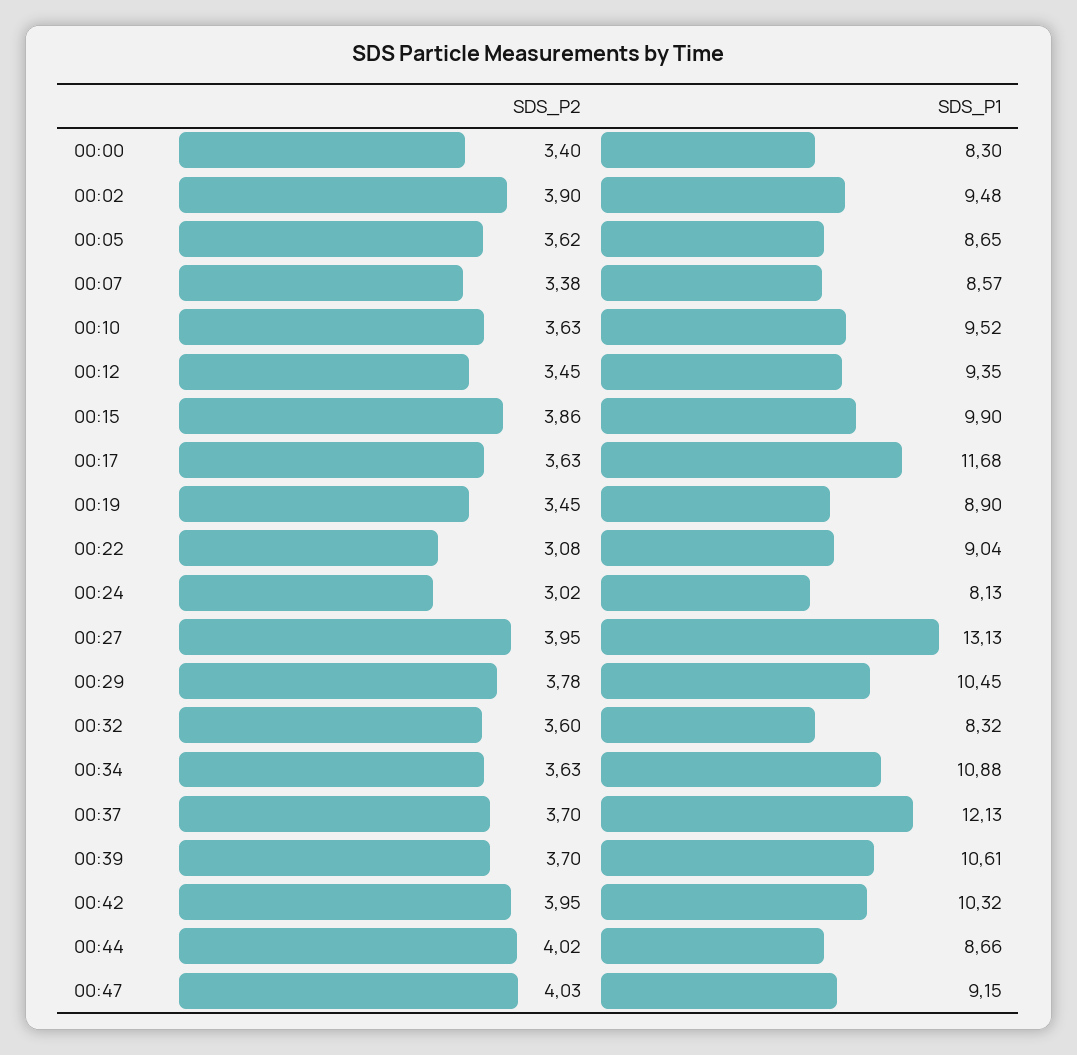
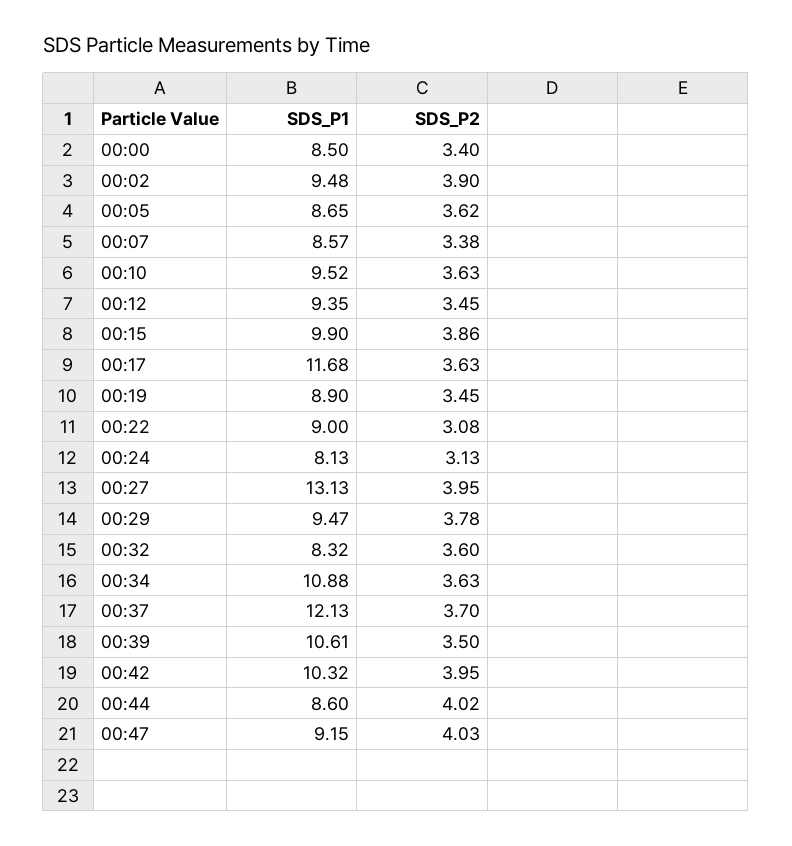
  {
    "SDS_P2": {
      "00:00": 3.4,
      "00:02": 3.9,
      "00:05": 3.62,
      "00:07": 3.38,
      "00:10": 3.63,
      "00:12": 3.45,
      "00:15": 3.86,
      "00:17": 3.63,
      "00:19": 3.45,
      "00:22": 3.08,
-     "00:24": 3.02,
+     "00:24": 3.13,
      "00:27": 3.95,
      "00:29": 3.78,
      "00:32": 3.6,
      "00:34": 3.63,
      "00:37": 3.7,
-     "00:39": 3.7,
+     "00:39": 3.5,
      "00:42": 3.95,
      "00:44": 4.02,
      "00:47": 4.03
    },
    "SDS_P1": {
-     "00:00": 8.3,
+     "00:00": 8.5,
      "00:02": 9.48,
      "00:05": 8.65,
      "00:07": 8.57,
      "00:10": 9.52,
      "00:12": 9.35,
      "00:15": 9.9,
      "00:17": 11.68,
      "00:19": 8.9,
-     "00:22": 9.04,
+     "00:22": 9,
      "00:24": 8.13,
      "00:27": 13.13,
-     "00:29": 10.45,
+     "00:29": 9.47,
      "00:32": 8.32,
      "00:34": 10.88,
      "00:37": 12.13,
      "00:39": 10.61,
      "00:42": 10.32,
-     "00:44": 8.66,
+     "00:44": 8.6,
      "00:47": 9.15
    }
  }

